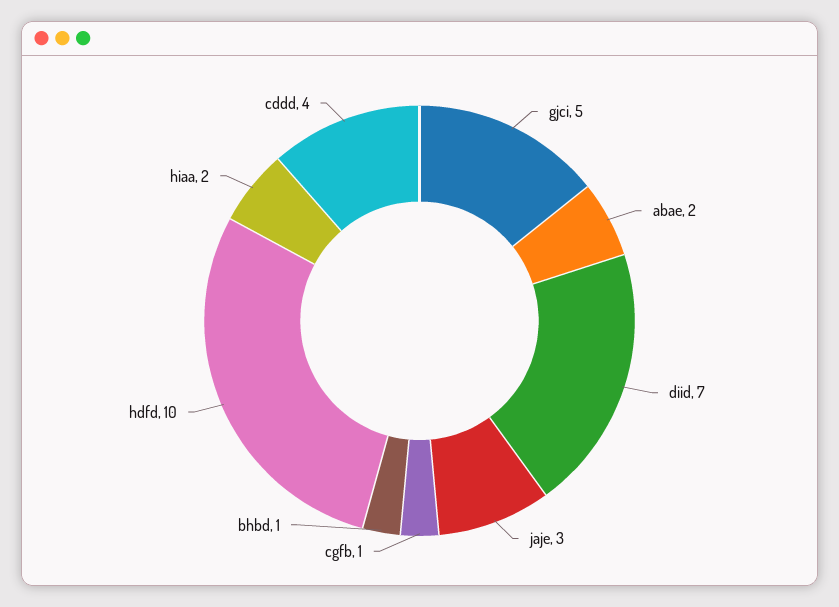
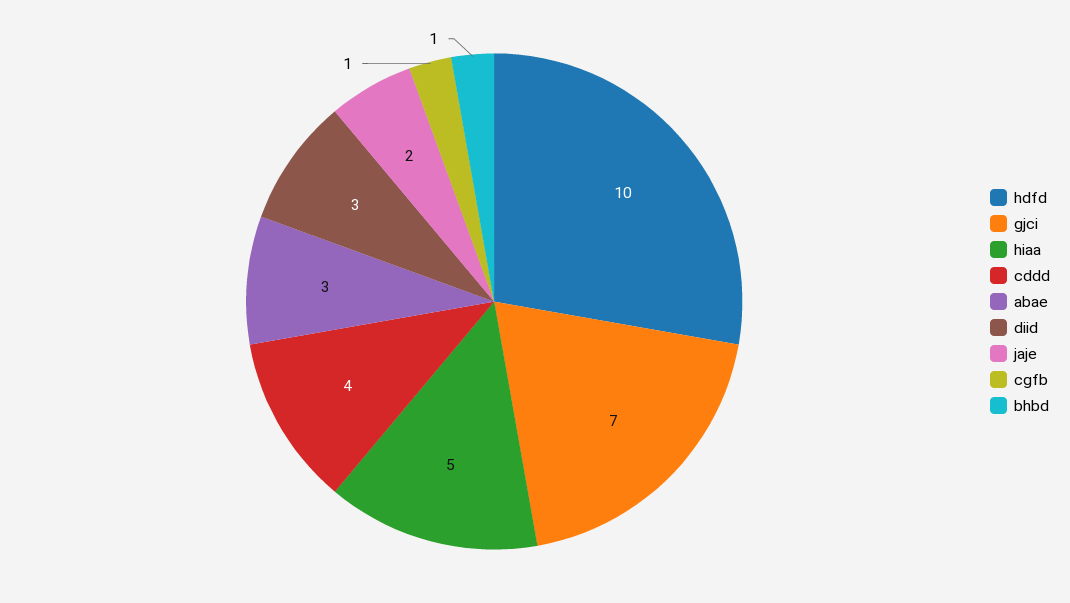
  {
-   "gjci": 5,
+   "gjci": 7,
-   "abae": 2,
+   "abae": 3,
-   "diid": 7,
+   "diid": 3,
-   "jaje": 3,
+   "jaje": 2,
    "cgfb": 1,
    "bhbd": 1,
    "hdfd": 10,
-   "hiaa": 2,
+   "hiaa": 5,
    "cddd": 4
  }

